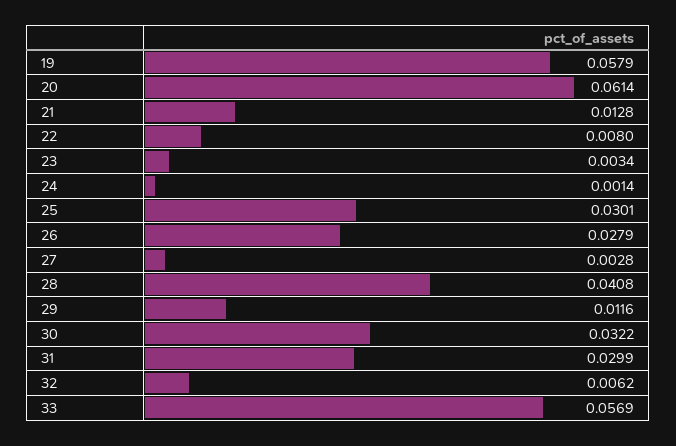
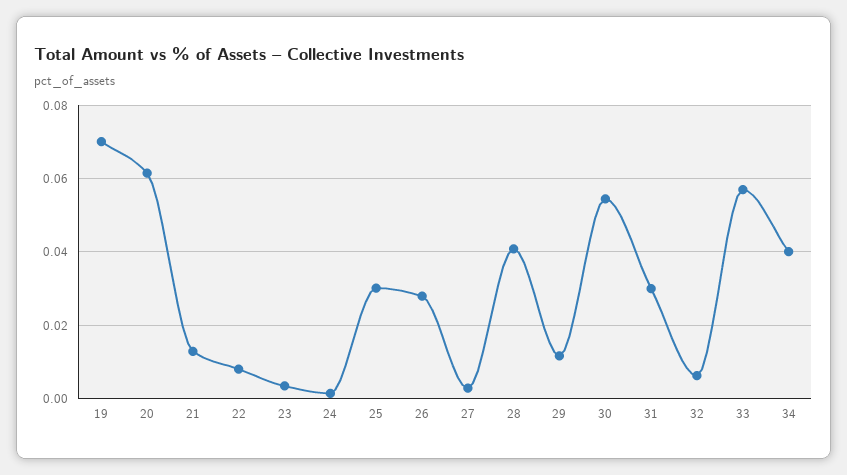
  {
-   "19": 0.0579,
+   "19": 0.07,
    "20": 0.0614,
    "21": 0.0128,
    "22": 0.008,
    "23": 0.0034,
    "24": 0.0014,
    "25": 0.0301,
    "26": 0.0279,
    "27": 0.0028,
    "28": 0.0408,
    "29": 0.0116,
-   "30": 0.0322,
+   "30": 0.054,
    "31": 0.0299,
    "32": 0.0062,
-   "33": 0.0569
+   "33": 0.0569,
+   "34": 0.04
  }

